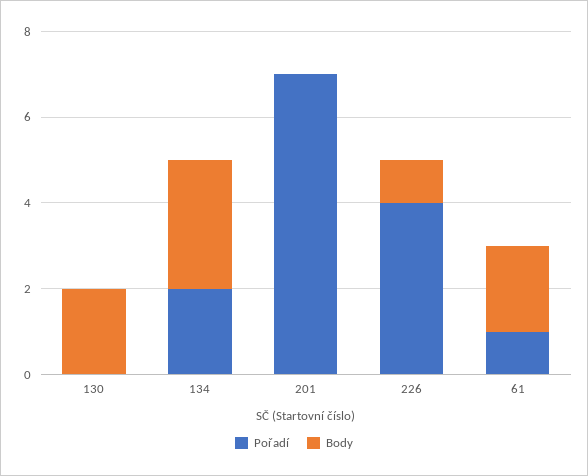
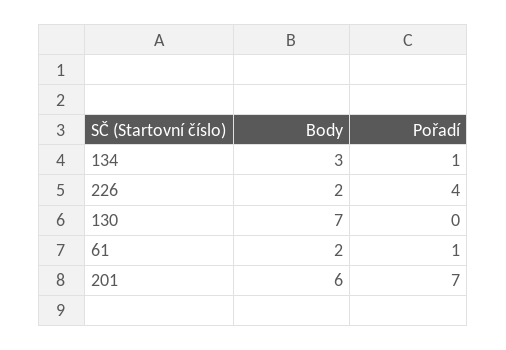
  {
    "Pořadí": {
      "130": 0,
-     "134": 2,
+     "134": 1,
      "201": 7,
      "226": 4,
      "61": 1
    },
    "Body": {
-     "130": 2,
+     "130": 7,
      "134": 3,
-     "201": 0,
+     "201": 6,
-     "226": 1,
+     "226": 2,
      "61": 2
    }
  }

